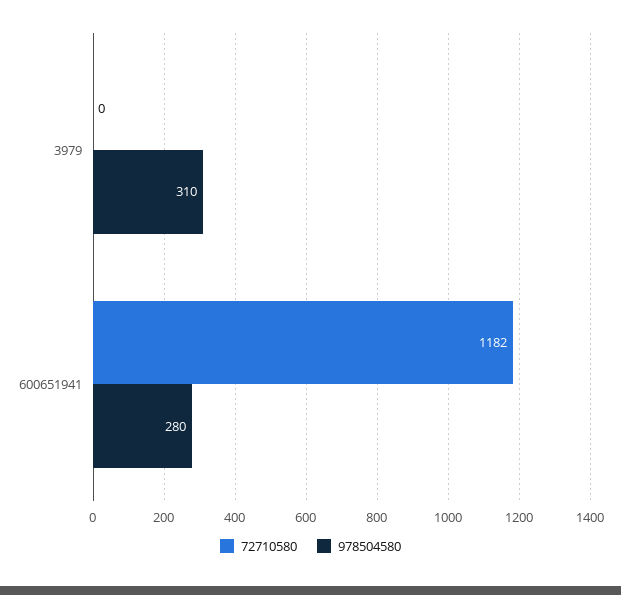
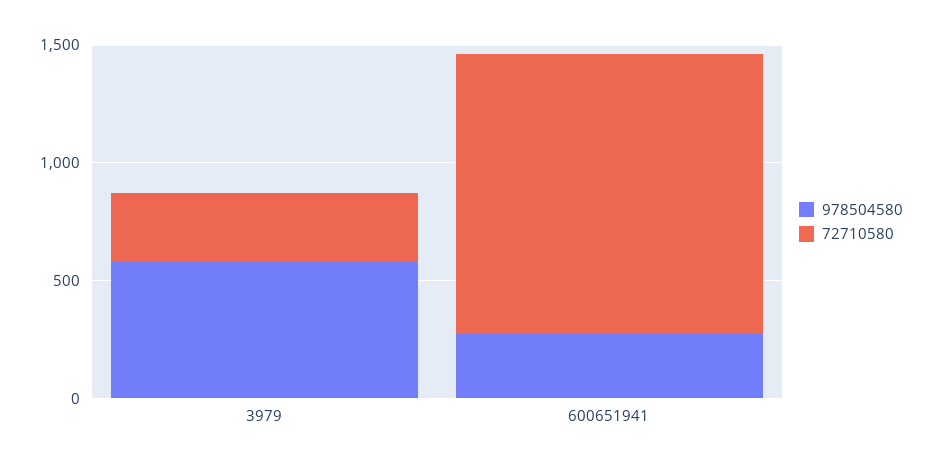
  {
    "72710580": {
-     "3979": 0,
+     "3979": 300,
      "600651941": 1182
    },
    "978504580": {
-     "3979": 310,
+     "3979": 600,
      "600651941": 280
    }
  }

